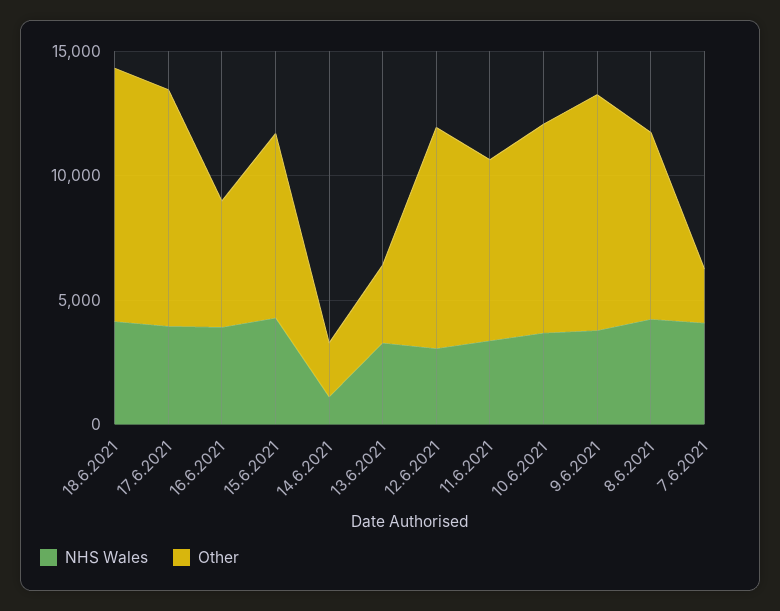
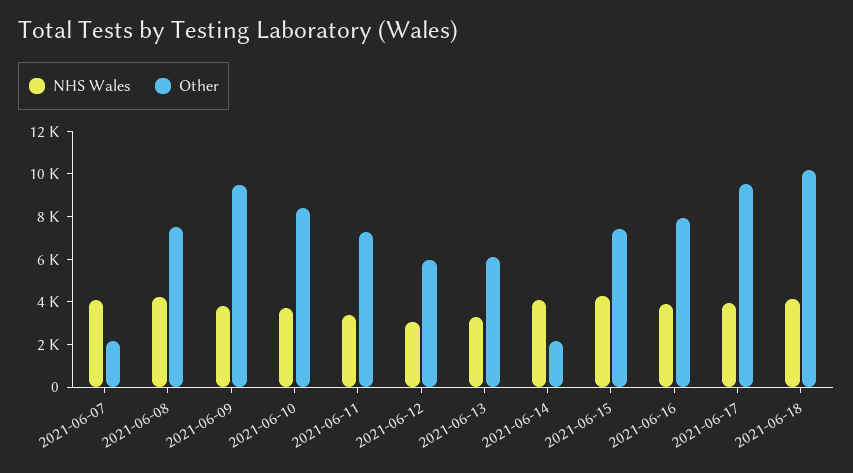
  {
    "NHS Wales": {
      "18.6.2021": 4000,
      "17.6.2021": 4000,
      "16.6.2021": 4000,
      "15.6.2021": 4500,
-     "14.6.2021": 1000,
+     "14.6.2021": 4000,
      "13.6.2021": 3500,
      "12.6.2021": 3000,
      "11.6.2021": 3500,
      "10.6.2021": 3500,
      "9.6.2021": 4000,
      "8.6.2021": 4000,
      "7.6.2021": 4000
    },
    "Other": {
      "18.6.2021": 10000,
      "17.6.2021": 9500,
-     "16.6.2021": 5000,
+     "16.6.2021": 8000,
      "15.6.2021": 7500,
      "14.6.2021": 2000,
-     "13.6.2021": 3000,
+     "13.6.2021": 6000,
-     "12.6.2021": 9000,
+     "12.6.2021": 6000,
      "11.6.2021": 7500,
      "10.6.2021": 8500,
      "9.6.2021": 9500,
      "8.6.2021": 7500,
      "7.6.2021": 2000
    }
  }

